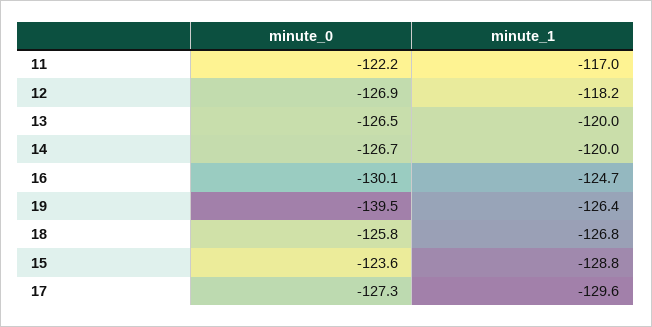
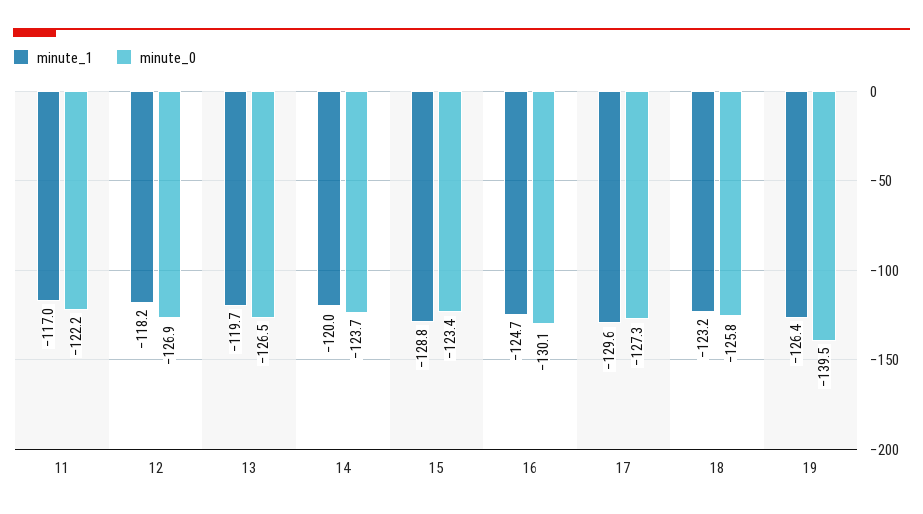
  {
    "minute_0": {
      "11": -122.2,
      "12": -126.9,
      "13": -126.5,
-     "14": -126.7,
+     "14": -123.7,
      "16": -130.1,
      "19": -139.5,
      "18": -125.8,
-     "15": -123.6,
+     "15": -123.4,
      "17": -127.3
    },
    "minute_1": {
      "11": -117,
      "12": -118.2,
-     "13": -120,
+     "13": -119.7,
      "14": -120,
      "16": -124.7,
      "19": -126.4,
-     "18": -126.8,
+     "18": -123.2,
      "15": -128.8,
      "17": -129.6
    }
  }

